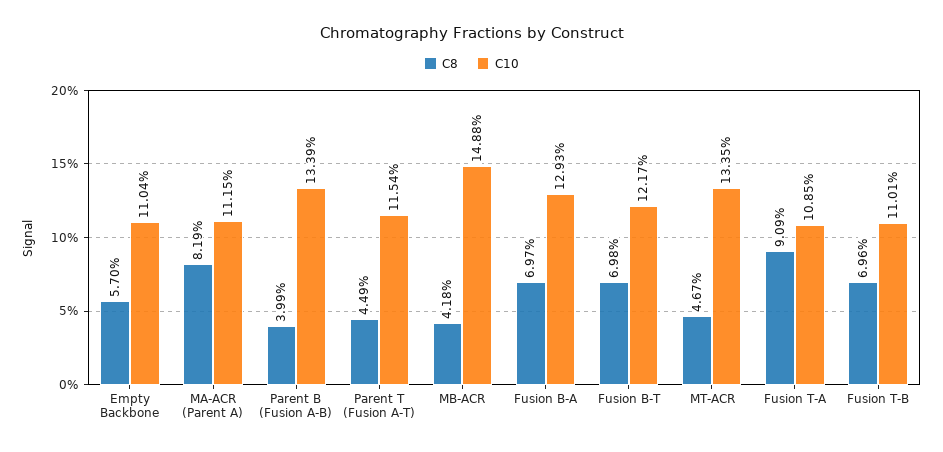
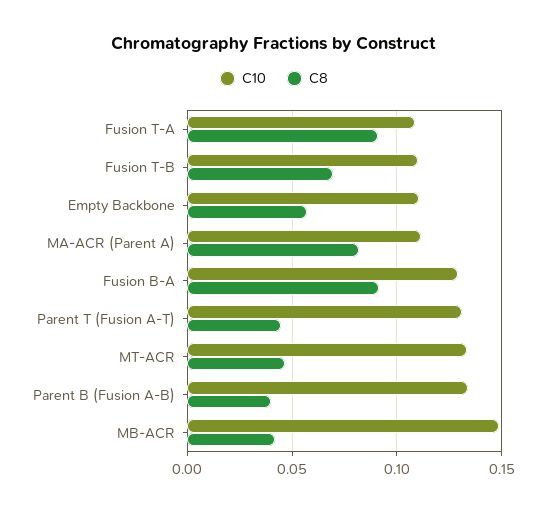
  {
    "C8": {
      "Empty Backbone": 0.057,
      "MA-ACR (Parent A)": 0.0819,
      "Parent B (Fusion A-B)": 0.0399,
      "Parent T (Fusion A-T)": 0.0449,
      "MB-ACR": 0.0418,
-     "Fusion B-A": 0.0697,
+     "Fusion B-A": 0.09,
-     "Fusion B-T": 0.0698,
      "MT-ACR": 0.0467,
      "Fusion T-A": 0.0909,
      "Fusion T-B": 0.0696
    },
    "C10": {
      "Empty Backbone": 0.1104,
      "MA-ACR (Parent A)": 0.1115,
      "Parent B (Fusion A-B)": 0.1339,
-     "Parent T (Fusion A-T)": 0.1154,
+     "Parent T (Fusion A-T)": 0.13,
      "MB-ACR": 0.1488,
      "Fusion B-A": 0.1293,
-     "Fusion B-T": 0.1217,
      "MT-ACR": 0.1335,
      "Fusion T-A": 0.1085,
      "Fusion T-B": 0.1101
    }
  }

